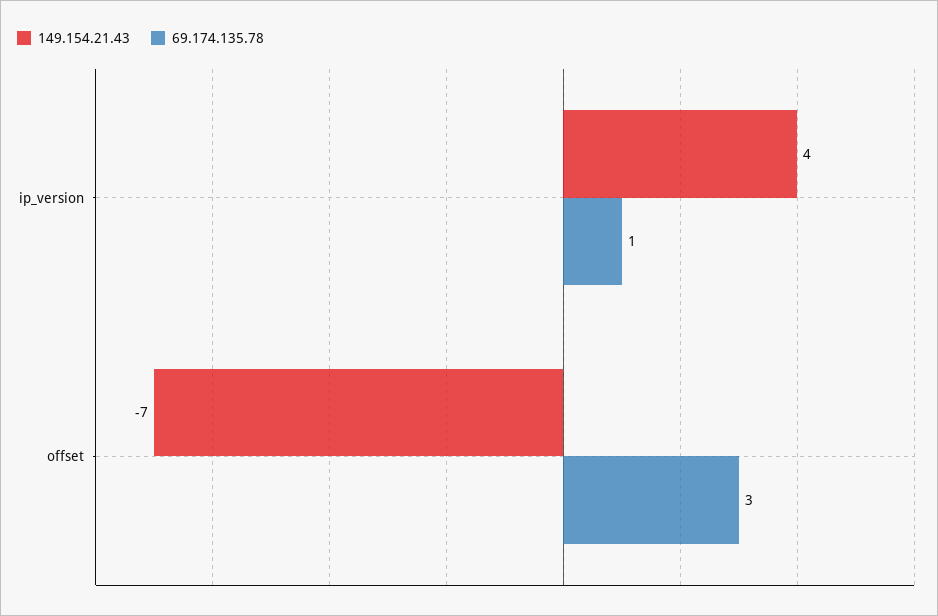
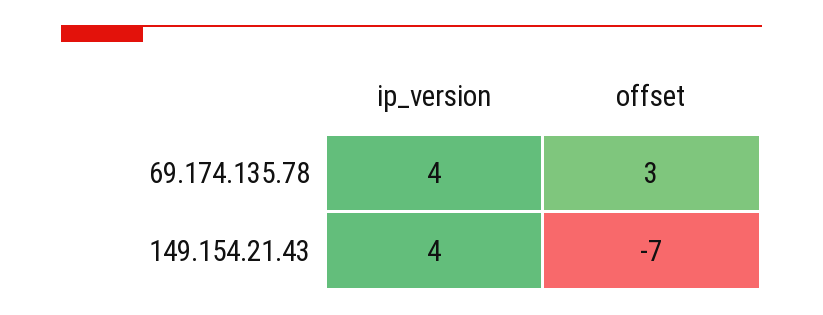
  {
    "149.154.21.43": {
      "ip_version": 4,
      "offset": -7
    },
    "69.174.135.78": {
-     "ip_version": 1,
+     "ip_version": 4,
      "offset": 3
    }
  }

